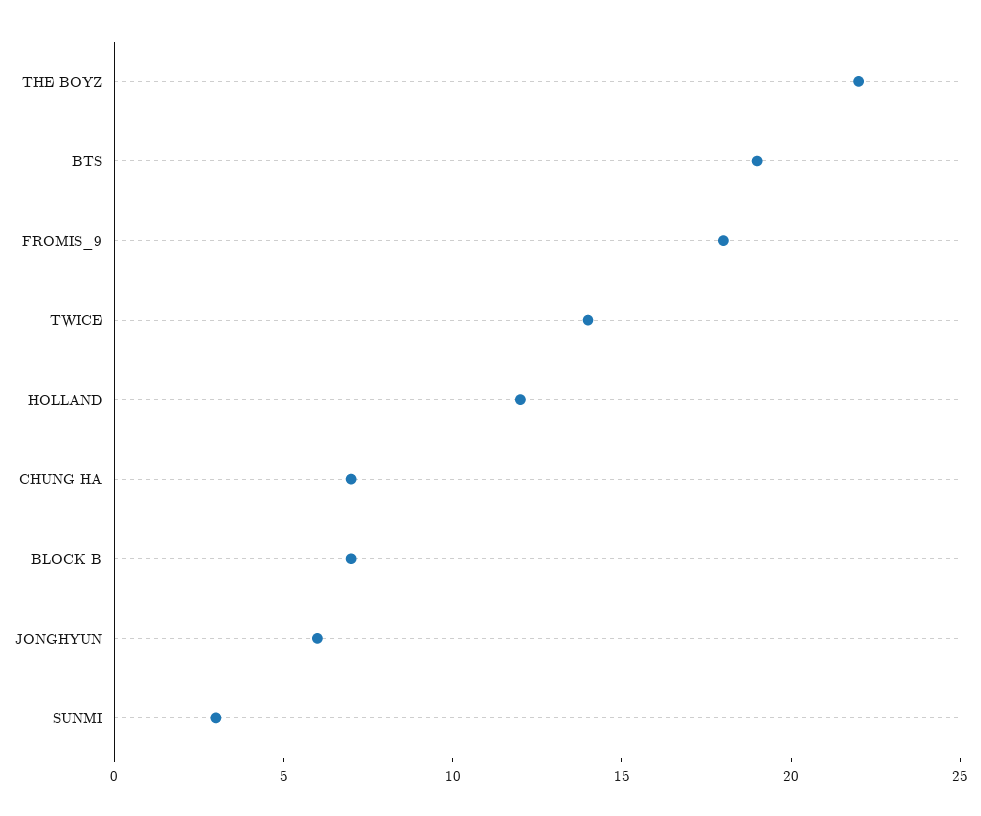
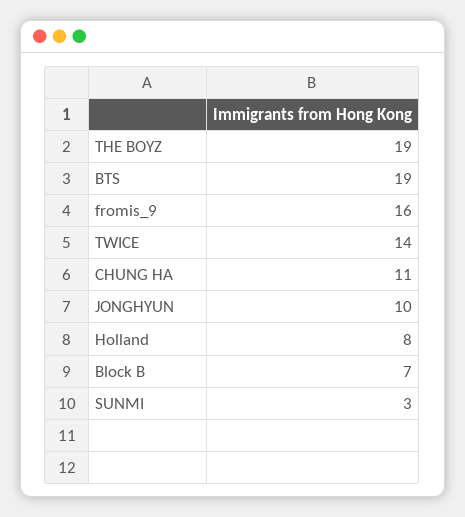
  {
-   "THE BOYZ": 22,
+   "THE BOYZ": 19,
    "BTS": 19,
-   "FROMIS_9": 18,
+   "FROMIS_9": 16,
    "TWICE": 14,
-   "HOLLAND": 12,
+   "HOLLAND": 8,
-   "CHUNG HA": 7,
+   "CHUNG HA": 11,
    "BLOCK B": 7,
-   "JONGHYUN": 6,
+   "JONGHYUN": 10,
    "SUNMI": 3
  }

